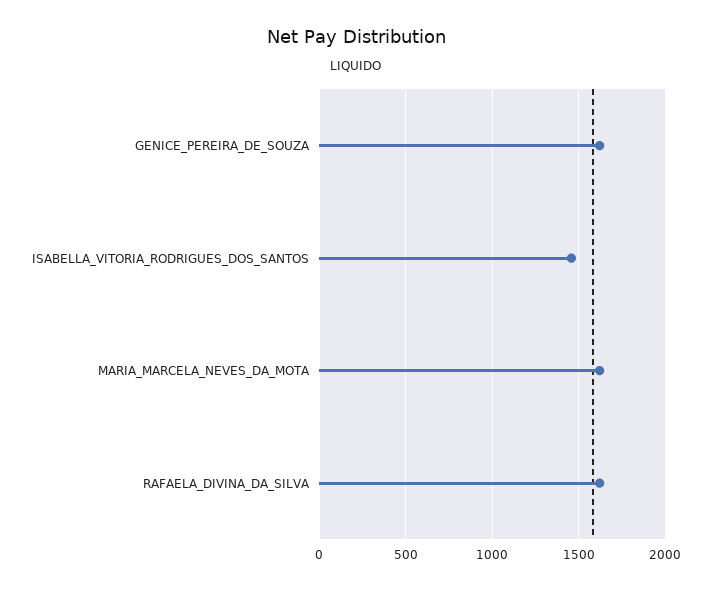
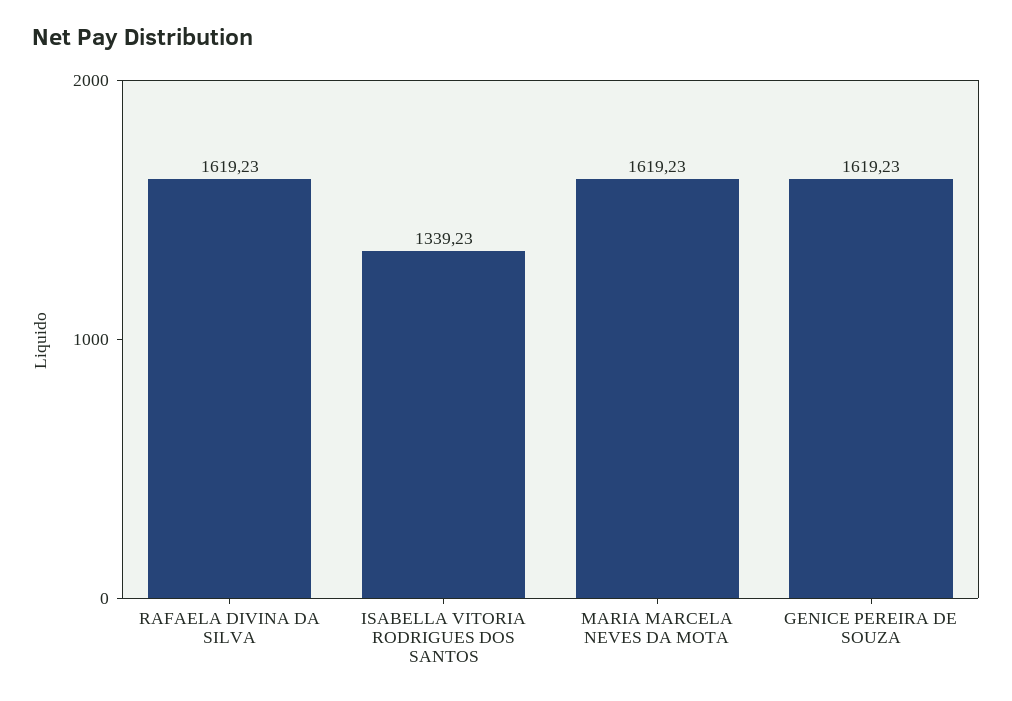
  {
    "GENICE_PEREIRA_DE_SOUZA": 1619.23,
-   "ISABELLA_VITORIA_RODRIGUES_DOS_SANTOS": 1450,
+   "ISABELLA_VITORIA_RODRIGUES_DOS_SANTOS": 1339.23,
    "MARIA_MARCELA_NEVES_DA_MOTA": 1619.23,
    "RAFAELA_DIVINA_DA_SILVA": 1619.23
  }

